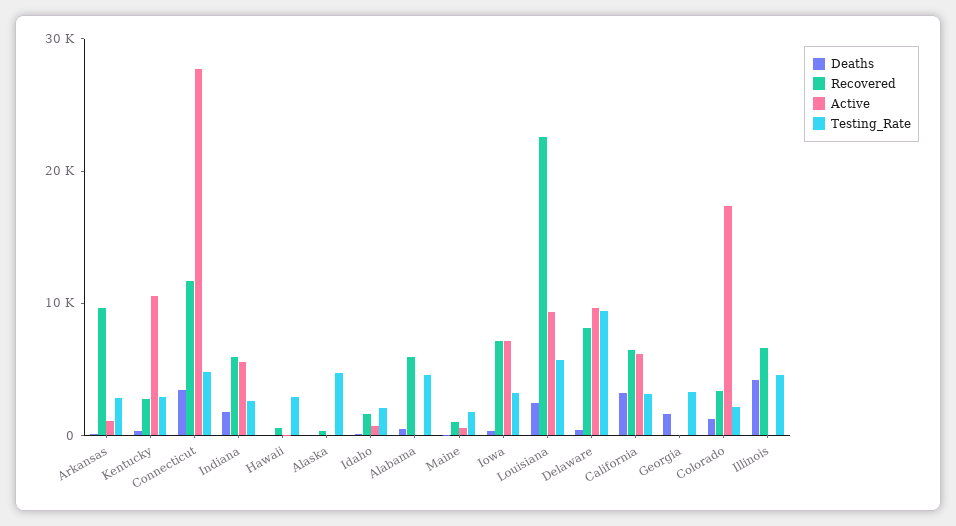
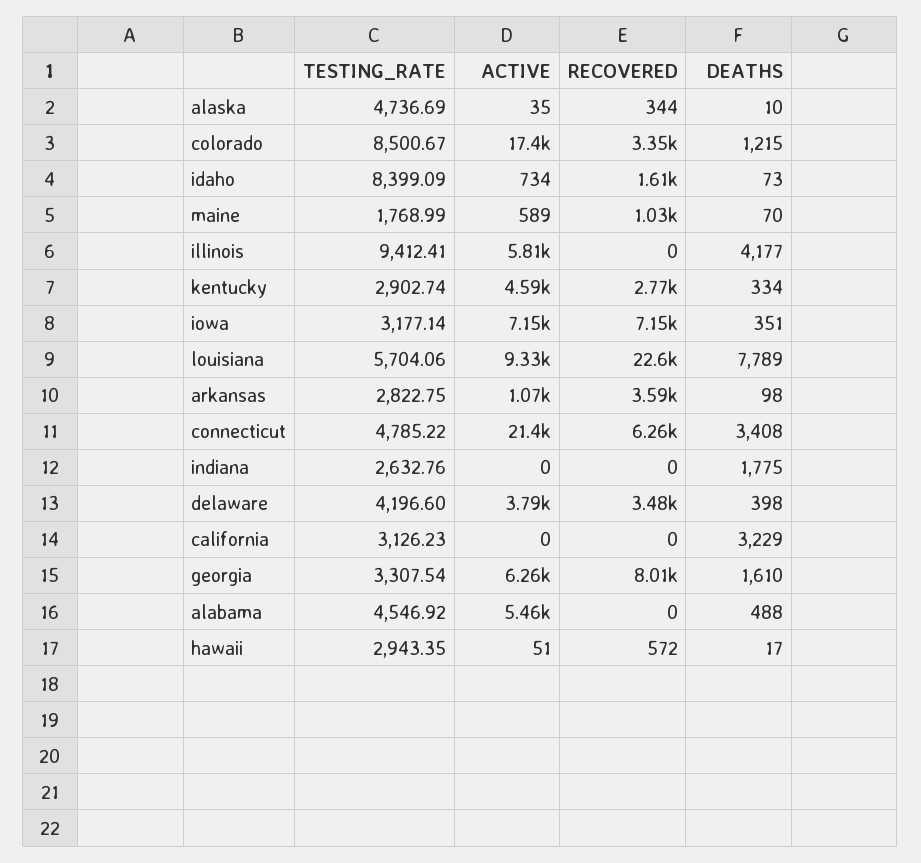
  {
    "Deaths": {
      "Arkansas": 98,
      "Kentucky": 334,
      "Connecticut": 3408,
      "Indiana": 1775,
      "Hawaii": 17,
      "Alaska": 10,
      "Idaho": 73,
      "Alabama": 488,
      "Maine": 70,
      "Iowa": 351,
-     "Louisiana": 2000,
+     "Louisiana": 7789,
      "Delaware": 398,
      "California": 3229,
      "Georgia": 1610,
      "Colorado": 1215,
      "Illinois": 4177
    },
    "Recovered": {
-     "Arkansas": 10000,
+     "Arkansas": 3590,
      "Kentucky": 2770,
-     "Connecticut": 12000,
+     "Connecticut": 6260,
-     "Indiana": 6000,
+     "Indiana": 0,
      "Hawaii": 572,
      "Alaska": 344,
      "Idaho": 1610,
-     "Alabama": 6000,
+     "Alabama": 0,
      "Maine": 1030,
      "Iowa": 7150,
      "Louisiana": 22600,
-     "Delaware": 8000,
+     "Delaware": 3480,
-     "California": 6000,
+     "California": 0,
-     "Georgia": 0,
+     "Georgia": 8010,
      "Colorado": 3350,
-     "Illinois": 6000
+     "Illinois": 0
    },
    "Active": {
      "Arkansas": 1070,
-     "Kentucky": 10000,
+     "Kentucky": 4590,
-     "Connecticut": 28000,
+     "Connecticut": 21400,
-     "Indiana": 6000,
+     "Indiana": 0,
      "Hawaii": 51,
      "Alaska": 35,
      "Idaho": 734,
-     "Alabama": 0,
+     "Alabama": 5460,
      "Maine": 589,
      "Iowa": 7150,
      "Louisiana": 9330,
-     "Delaware": 10000,
+     "Delaware": 3790,
-     "California": 6000,
+     "California": 0,
-     "Georgia": 0,
+     "Georgia": 6260,
      "Colorado": 17400,
-     "Illinois": 0
+     "Illinois": 5810
    },
    "Testing_Rate": {
      "Arkansas": 2822.75,
      "Kentucky": 2902.74,
      "Connecticut": 4785.22,
      "Indiana": 2632.76,
      "Hawaii": 2943.35,
      "Alaska": 4736.69,
-     "Idaho": 2000,
+     "Idaho": 8399.09,
      "Alabama": 4546.92,
      "Maine": 1768.99,
      "Iowa": 3177.14,
      "Louisiana": 5704.06,
-     "Delaware": 10000,
+     "Delaware": 4196.6,
      "California": 3126.23,
      "Georgia": 3307.54,
-     "Colorado": 2000,
+     "Colorado": 8500.67,
-     "Illinois": 4000
+     "Illinois": 9412.41
    }
  }

